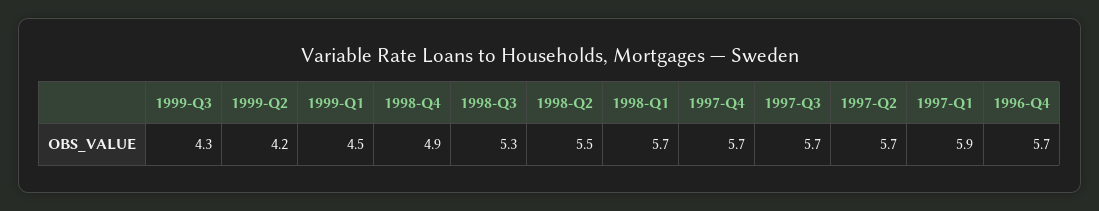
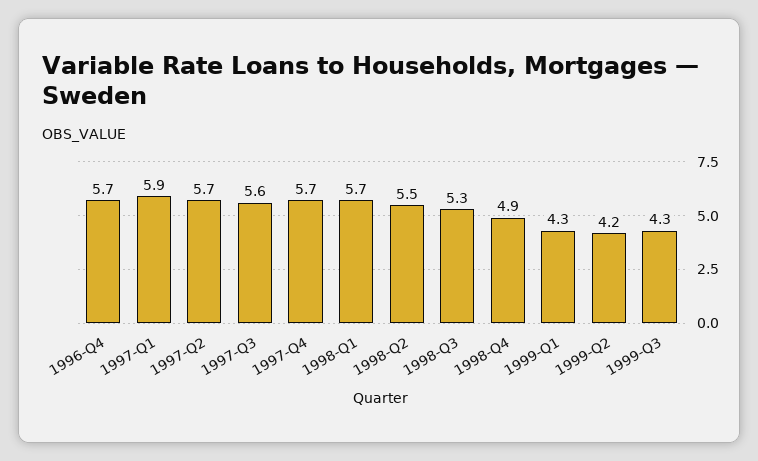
  {
    "1999-Q3": 4.3,
    "1999-Q2": 4.2,
-   "1999-Q1": 4.5,
+   "1999-Q1": 4.3,
    "1998-Q4": 4.9,
    "1998-Q3": 5.3,
    "1998-Q2": 5.5,
    "1998-Q1": 5.7,
    "1997-Q4": 5.7,
-   "1997-Q3": 5.7,
+   "1997-Q3": 5.6,
    "1997-Q2": 5.7,
    "1997-Q1": 5.9,
    "1996-Q4": 5.7
  }

